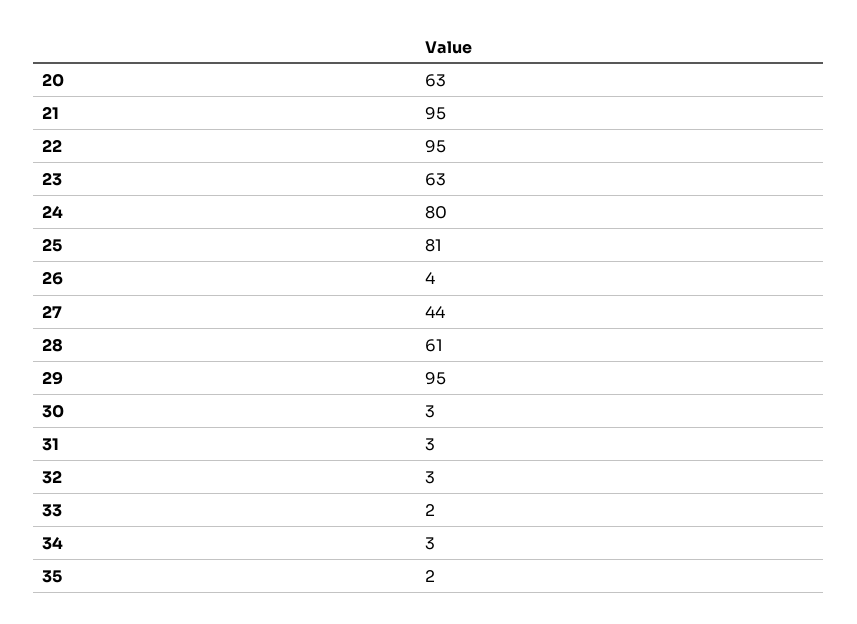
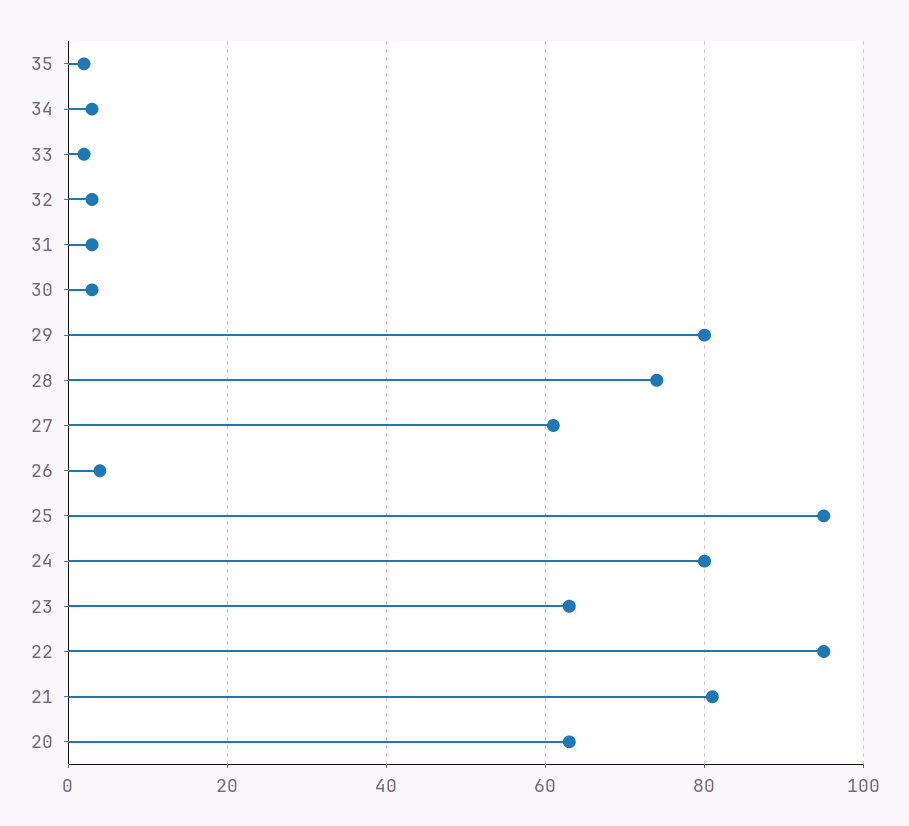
  {
    "20": 63,
-   "21": 95,
+   "21": 80,
    "22": 95,
    "23": 63,
    "24": 80,
-   "25": 81,
+   "25": 95,
    "26": 4,
-   "27": 44,
+   "27": 60,
-   "28": 61,
+   "28": 75,
-   "29": 95,
+   "29": 80,
    "30": 3,
    "31": 3,
    "32": 3,
    "33": 2,
    "34": 3,
    "35": 2
  }

